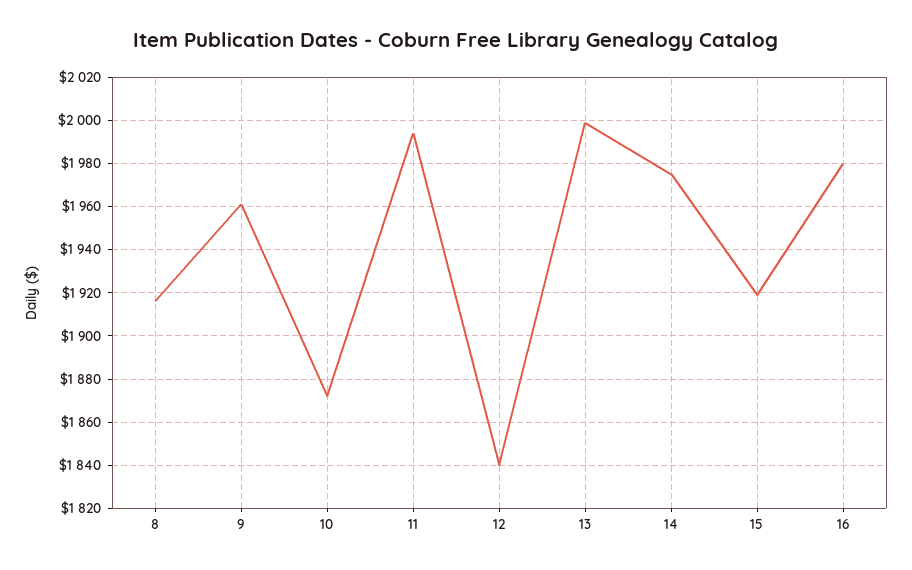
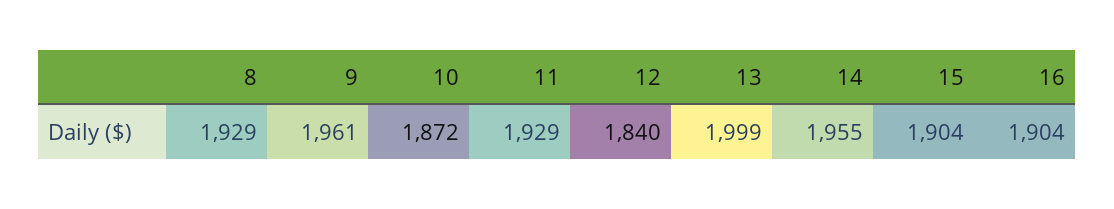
  {
-   "8": 1915,
+   "8": 1929,
    "9": 1961,
    "10": 1872,
-   "11": 1995,
+   "11": 1929,
    "12": 1840,
    "13": 1999,
-   "14": 1975,
+   "14": 1955,
-   "15": 1920,
+   "15": 1904,
-   "16": 1980
+   "16": 1904
  }

